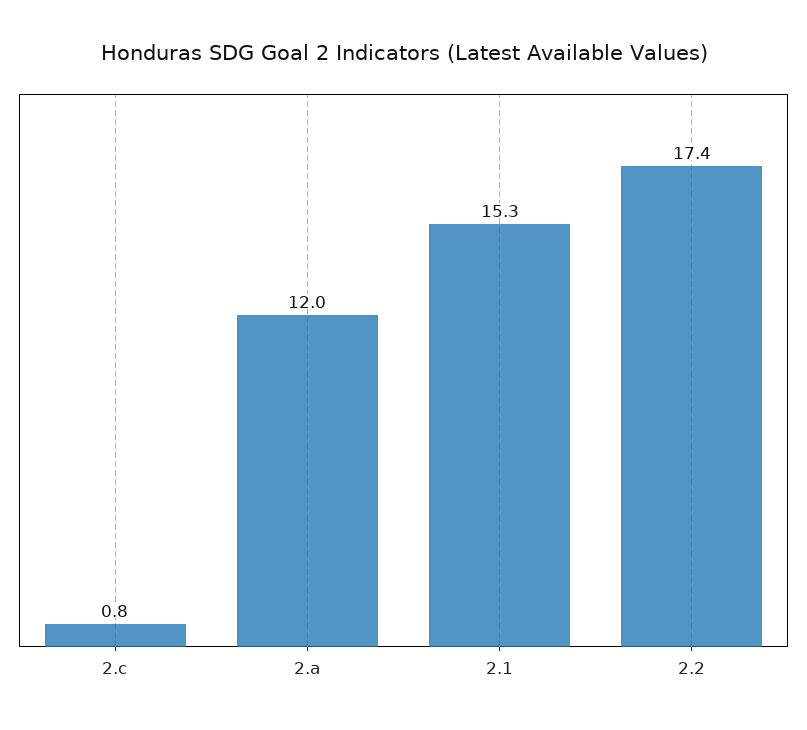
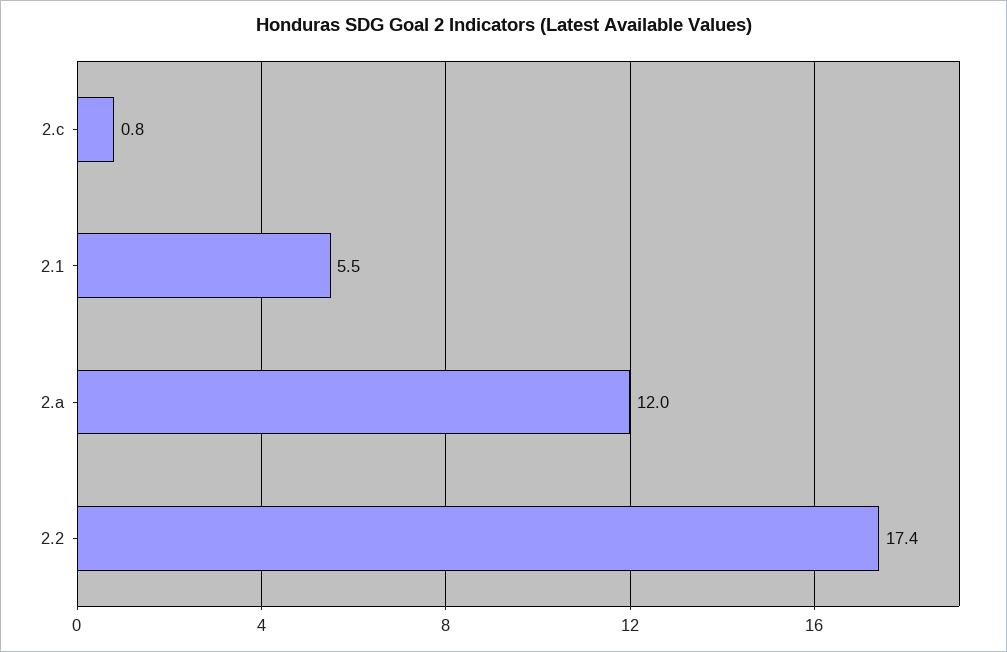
  {
    "2.c": 0.8,
    "2.a": 12,
-   "2.1": 15.3,
+   "2.1": 5.5,
    "2.2": 17.4
  }

